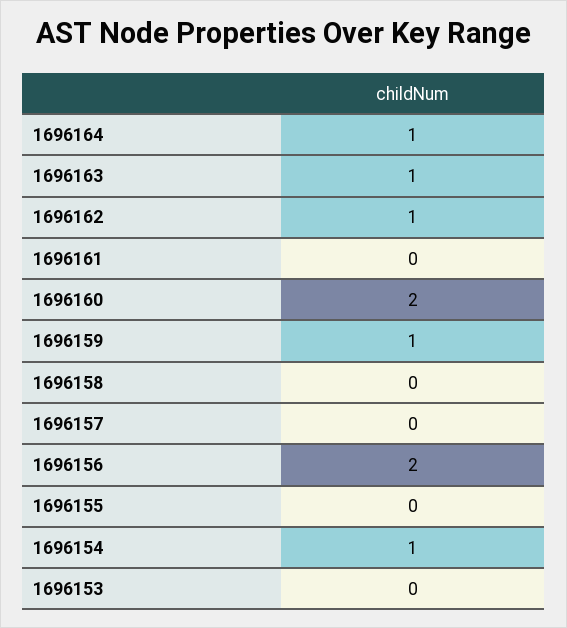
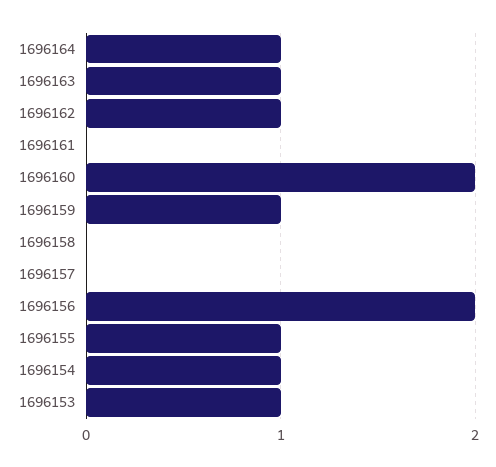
  {
    "1696164": 1,
    "1696163": 1,
    "1696162": 1,
    "1696161": 0,
    "1696160": 2,
    "1696159": 1,
    "1696158": 0,
    "1696157": 0,
    "1696156": 2,
-   "1696155": 0,
+   "1696155": 1,
    "1696154": 1,
-   "1696153": 0
+   "1696153": 1
  }

